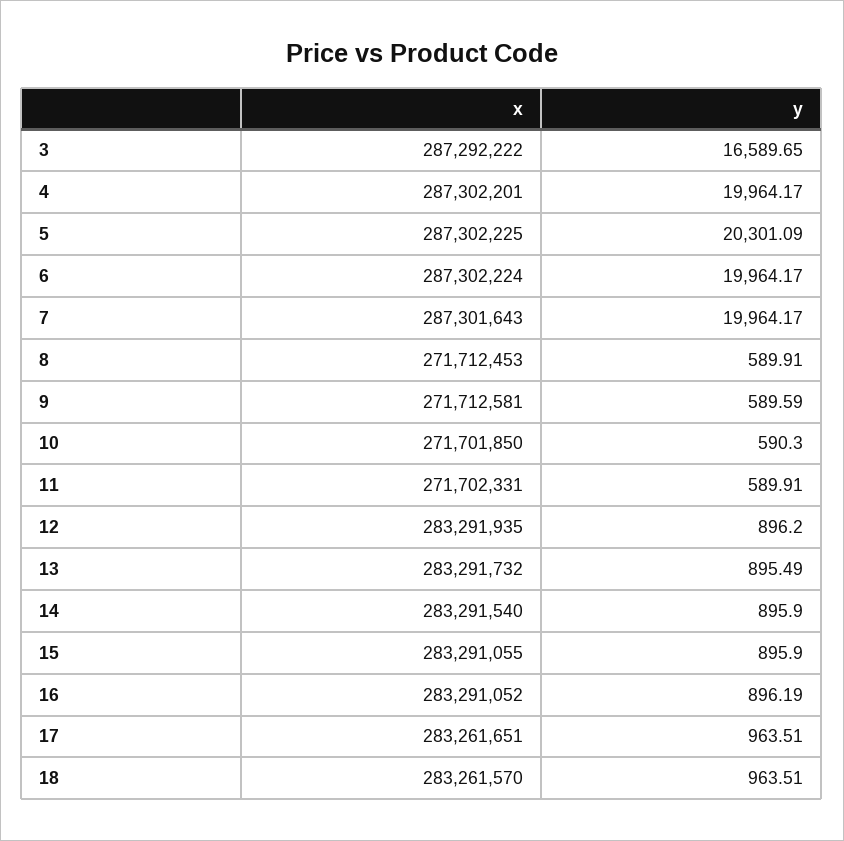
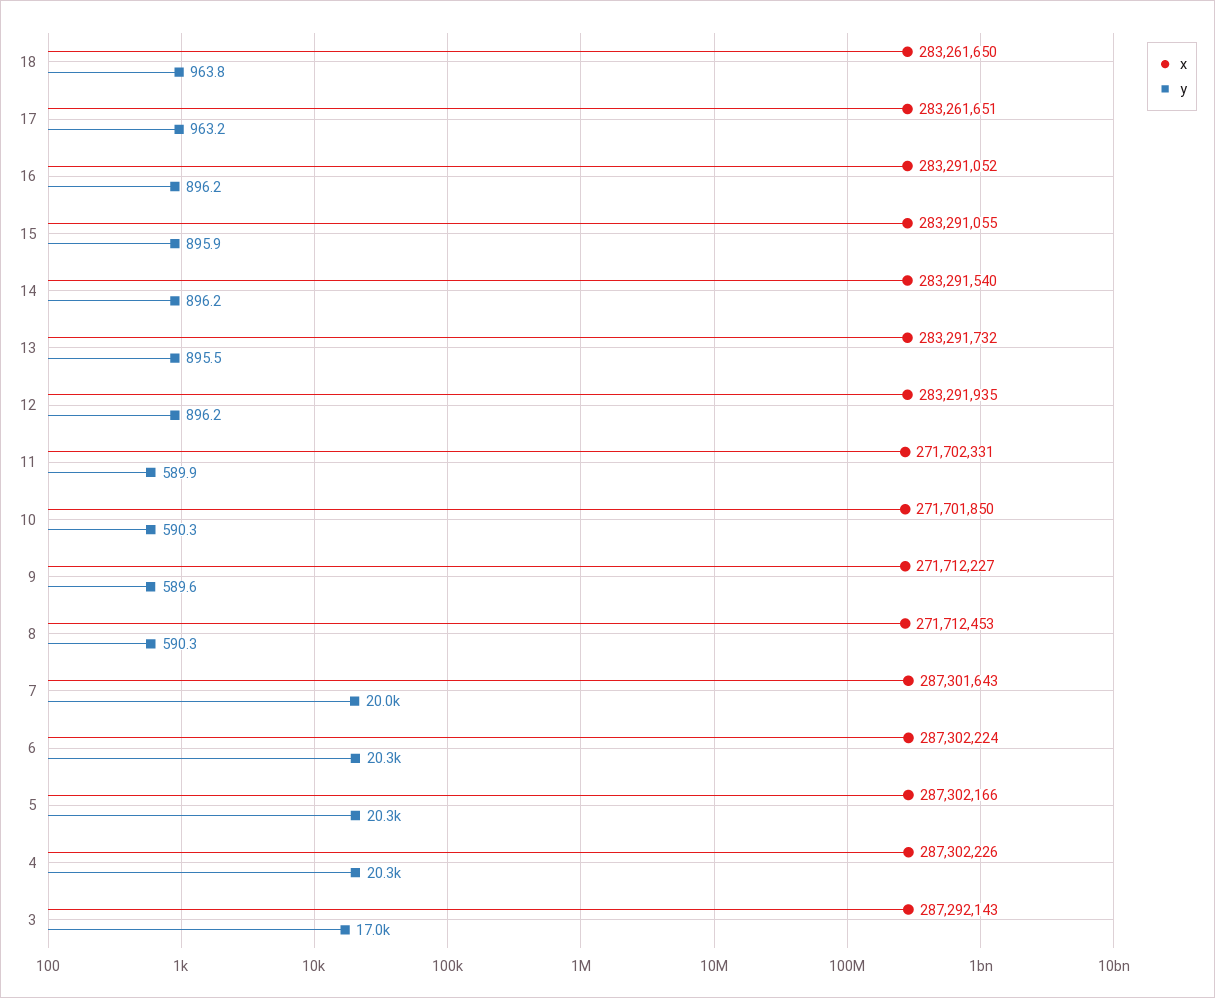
  {
    "x": {
-     "3": 287292222,
+     "3": 287292143,
-     "4": 287302201,
+     "4": 287302226,
-     "5": 287302225,
+     "5": 287302166,
      "6": 287302224,
      "7": 287301643,
      "8": 271712453,
-     "9": 271712581,
+     "9": 271712227,
      "10": 271701850,
      "11": 271702331,
      "12": 283291935,
      "13": 283291732,
      "14": 283291540,
      "15": 283291055,
      "16": 283291052,
      "17": 283261651,
-     "18": 283261570
+     "18": 283261650
    },
    "y": {
-     "3": 16589.65,
+     "3": 17000,
-     "4": 19964.17,
+     "4": 20300,
      "5": 20301.09,
-     "6": 19964.17,
+     "6": 20300,
      "7": 19964.17,
-     "8": 589.91,
+     "8": 590.3,
      "9": 589.59,
      "10": 590.3,
      "11": 589.91,
      "12": 896.2,
      "13": 895.49,
-     "14": 895.9,
+     "14": 896.2,
      "15": 895.9,
      "16": 896.19,
-     "17": 963.51,
+     "17": 963.2,
-     "18": 963.51
+     "18": 963.8
    }
  }

